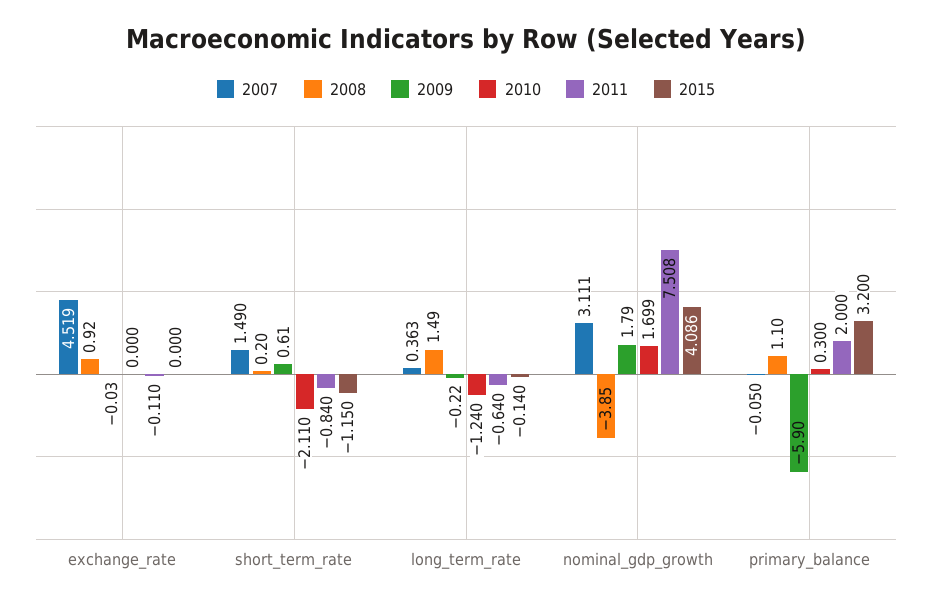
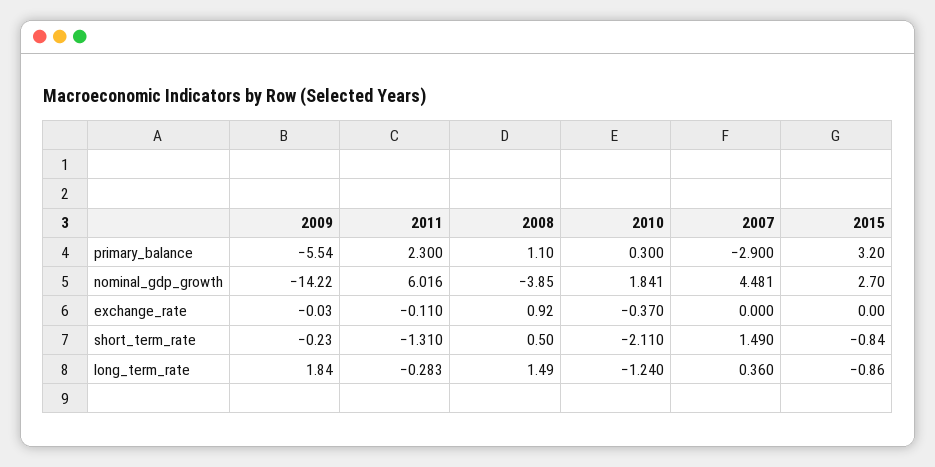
  {
    "2007": {
-     "exchange_rate": 4.519,
+     "exchange_rate": 0,
      "short_term_rate": 1.49,
-     "long_term_rate": 0.363,
+     "long_term_rate": 0.36,
-     "nominal_gdp_growth": 3.111,
+     "nominal_gdp_growth": 4.481,
-     "primary_balance": -0.05
+     "primary_balance": -2.9
    },
    "2008": {
      "exchange_rate": 0.92,
-     "short_term_rate": 0.2,
+     "short_term_rate": 0.5,
      "long_term_rate": 1.49,
      "nominal_gdp_growth": -3.85,
      "primary_balance": 1.1
    },
    "2009": {
      "exchange_rate": -0.03,
-     "short_term_rate": 0.61,
+     "short_term_rate": -0.23,
-     "long_term_rate": -0.22,
+     "long_term_rate": 1.84,
-     "nominal_gdp_growth": 1.79,
+     "nominal_gdp_growth": -14.22,
-     "primary_balance": -5.9
+     "primary_balance": -5.54
    },
    "2010": {
-     "exchange_rate": 0,
+     "exchange_rate": -0.37,
      "short_term_rate": -2.11,
      "long_term_rate": -1.24,
-     "nominal_gdp_growth": 1.699,
+     "nominal_gdp_growth": 1.841,
      "primary_balance": 0.3
    },
    "2011": {
      "exchange_rate": -0.11,
-     "short_term_rate": -0.84,
+     "short_term_rate": -1.31,
-     "long_term_rate": -0.64,
+     "long_term_rate": -0.283,
-     "nominal_gdp_growth": 7.508,
+     "nominal_gdp_growth": 6.016,
-     "primary_balance": 2
+     "primary_balance": 2.3
    },
    "2015": {
      "exchange_rate": 0,
-     "short_term_rate": -1.15,
+     "short_term_rate": -0.84,
-     "long_term_rate": -0.14,
+     "long_term_rate": -0.86,
-     "nominal_gdp_growth": 4.086,
+     "nominal_gdp_growth": 2.7,
      "primary_balance": 3.2
    }
  }

